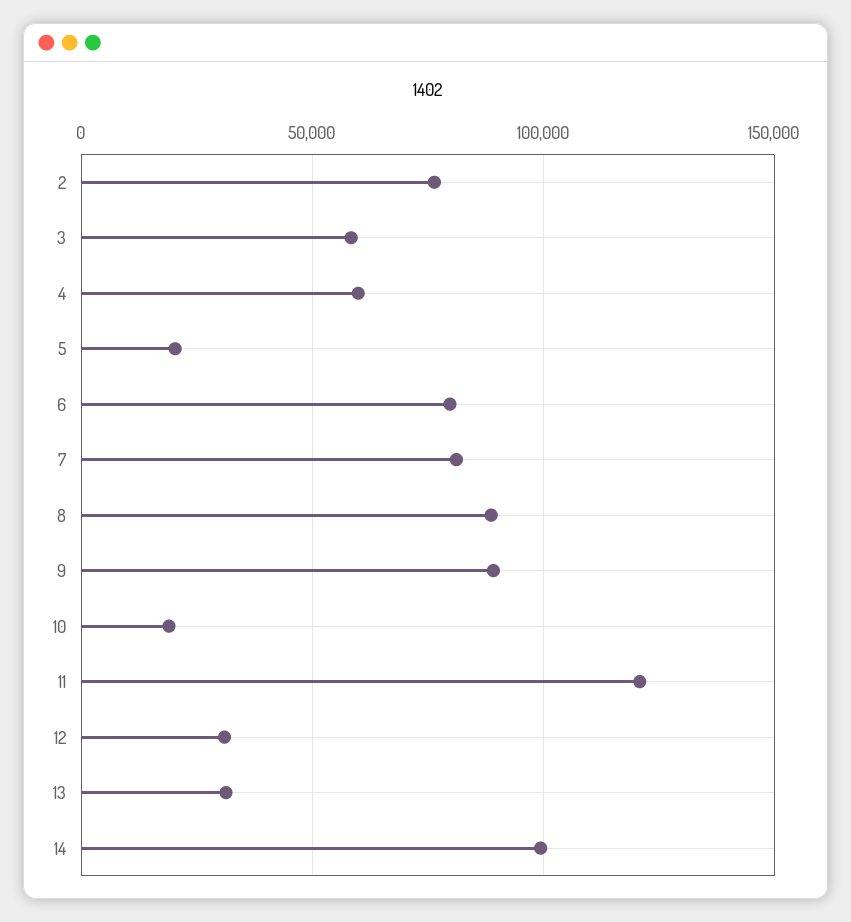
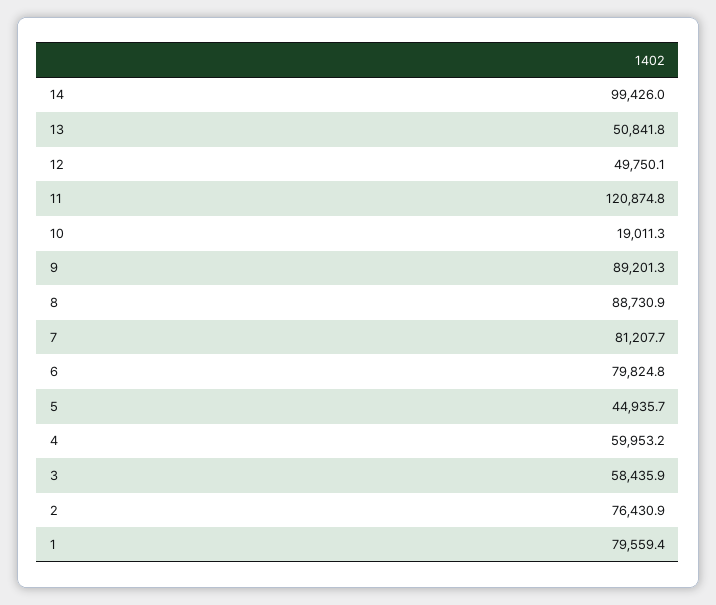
  {
    "2": 76430.9,
    "3": 58435.9,
    "4": 59953.2,
-   "5": 20000,
+   "5": 44935.7,
    "6": 79824.8,
    "7": 81207.7,
    "8": 88730.9,
    "9": 89201.3,
    "10": 19011.3,
    "11": 120874.8,
-   "12": 30000,
+   "12": 49750.1,
-   "13": 30000,
+   "13": 50841.8,
-   "14": 99426
+   "14": 99426,
+   "1": 79559.4
  }

